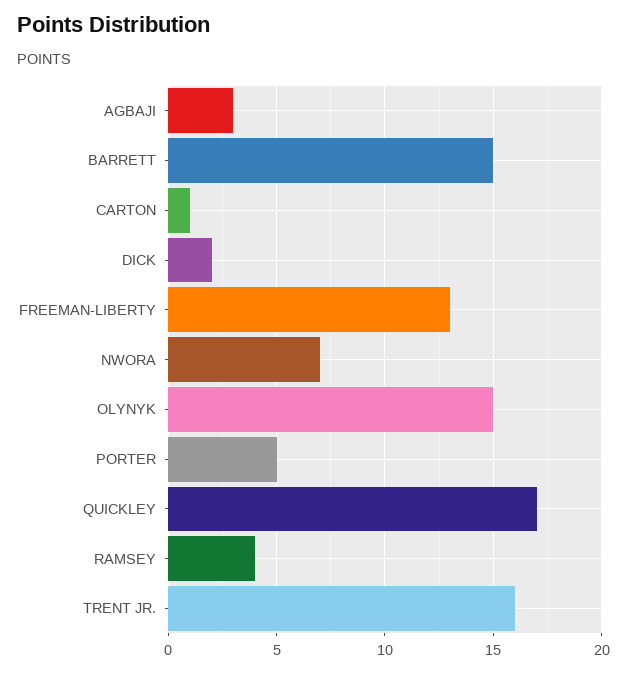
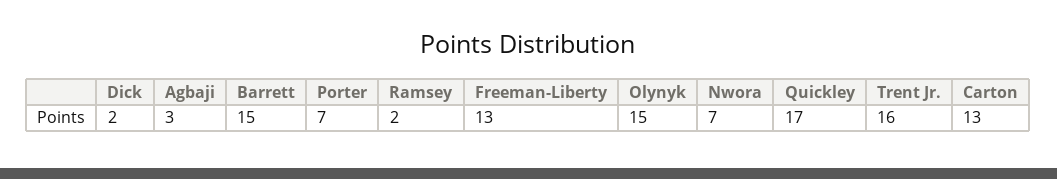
  {
    "AGBAJI": 3,
    "BARRETT": 15,
-   "CARTON": 1,
+   "CARTON": 13,
    "DICK": 2,
    "FREEMAN-LIBERTY": 13,
    "NWORA": 7,
    "OLYNYK": 15,
-   "PORTER": 5,
+   "PORTER": 7,
    "QUICKLEY": 17,
-   "RAMSEY": 4,
+   "RAMSEY": 2,
    "TRENT JR.": 16
  }

